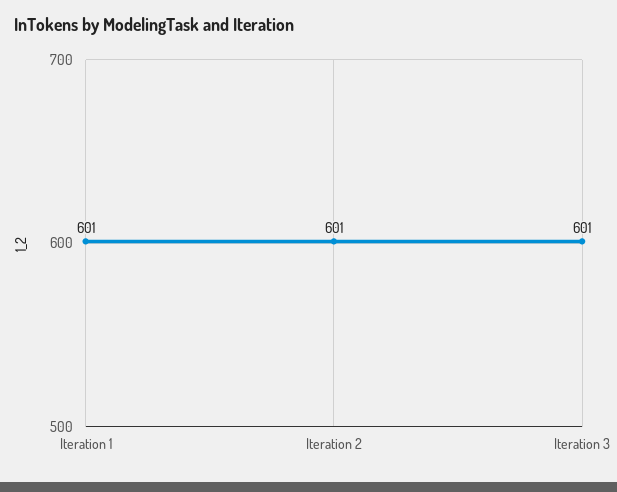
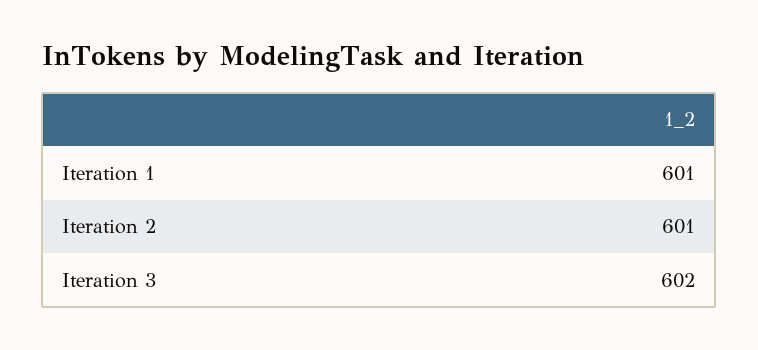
  {
    "Iteration 1": 601,
    "Iteration 2": 601,
-   "Iteration 3": 601
+   "Iteration 3": 602
  }

